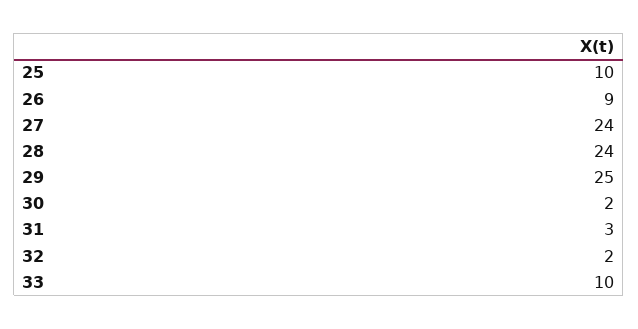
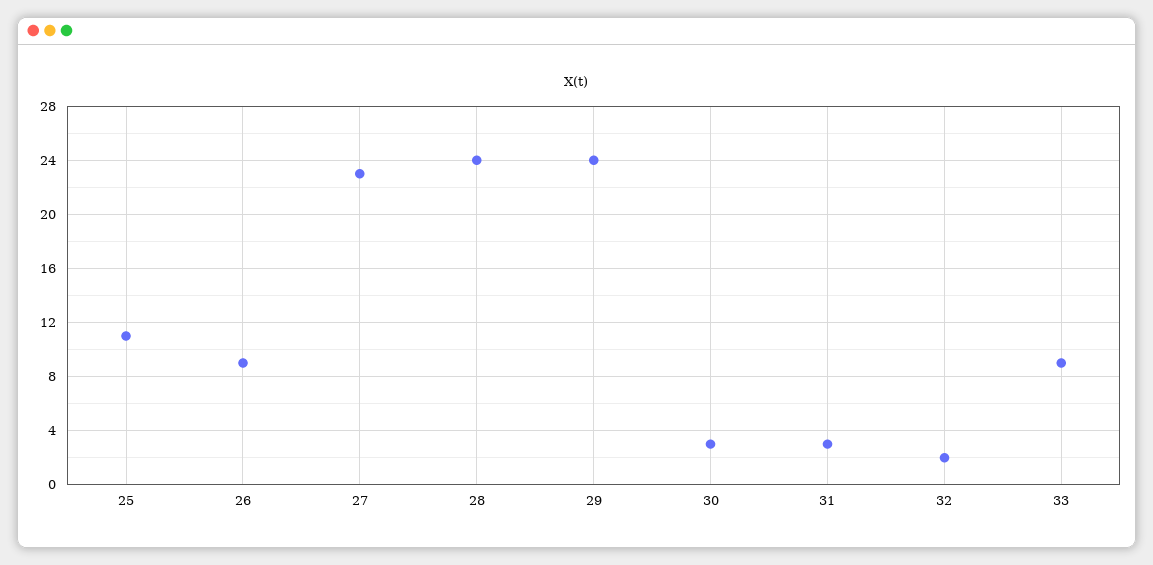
  {
-   "25": 10,
+   "25": 11,
    "26": 9,
-   "27": 24,
+   "27": 23,
    "28": 24,
-   "29": 25,
+   "29": 24,
-   "30": 2,
+   "30": 3,
    "31": 3,
    "32": 2,
-   "33": 10
+   "33": 9
  }

